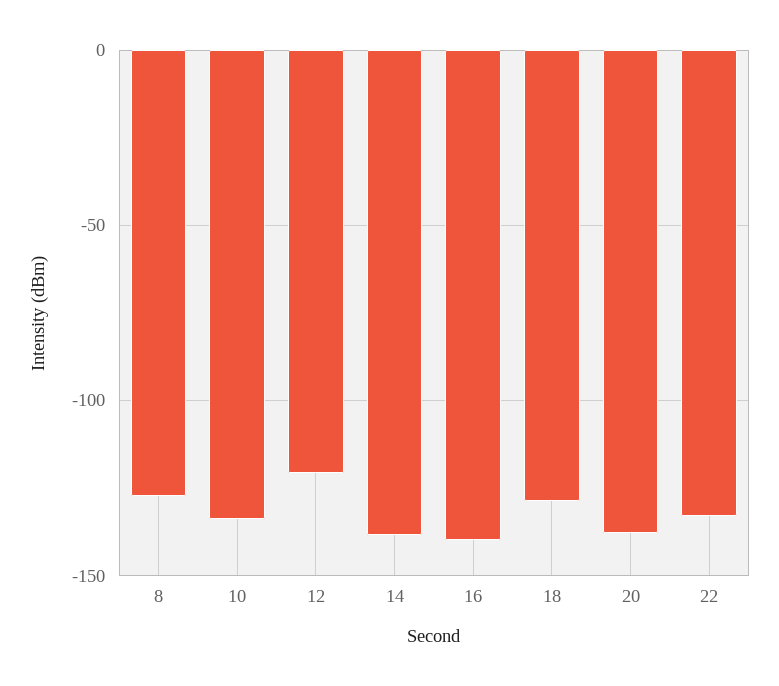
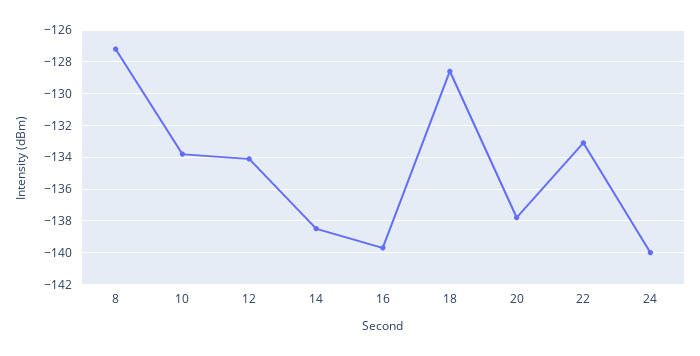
  {
    "8": -127,
    "10": -134,
-   "12": -120,
+   "12": -134,
    "14": -138.5,
    "16": -139.5,
    "18": -128.5,
    "20": -138,
-   "22": -133
+   "22": -133,
+   "24": -140
  }

